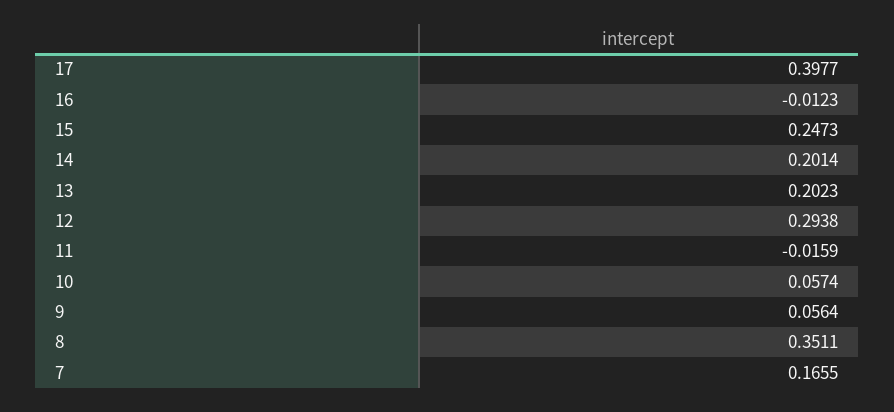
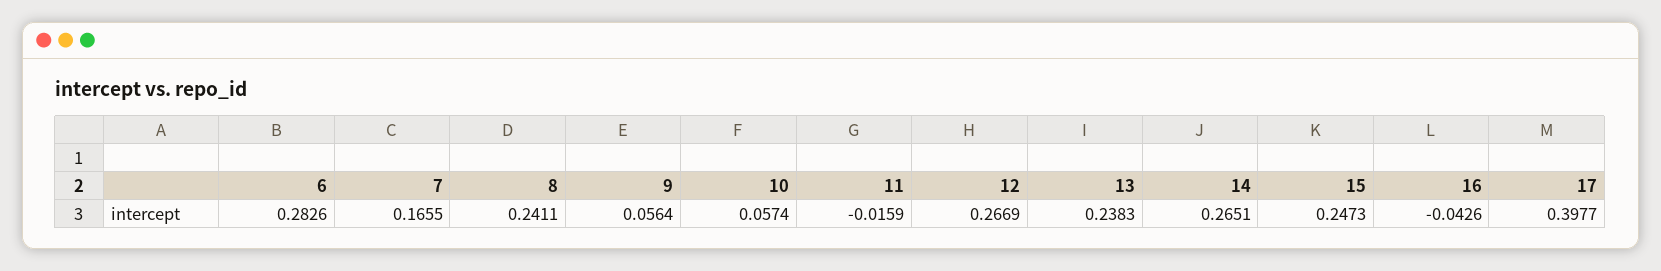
  {
    "17": 0.3977,
-   "16": -0.0123,
+   "16": -0.0426,
    "15": 0.2473,
-   "14": 0.2014,
+   "14": 0.2651,
-   "13": 0.2023,
+   "13": 0.2383,
-   "12": 0.2938,
+   "12": 0.2669,
    "11": -0.0159,
    "10": 0.0574,
    "9": 0.0564,
-   "8": 0.3511,
+   "8": 0.2411,
-   "7": 0.1655
+   "7": 0.1655,
+   "6": 0.2826
  }

